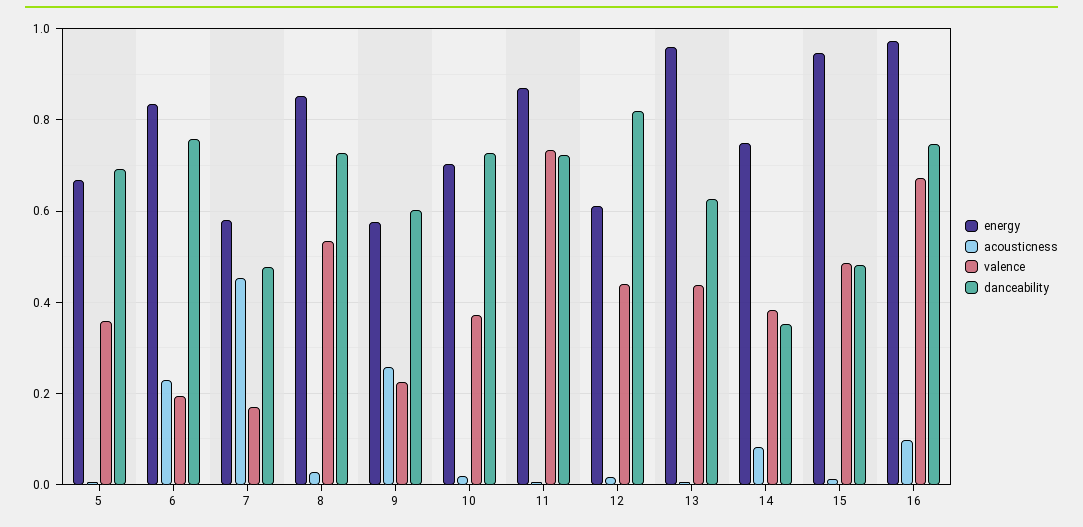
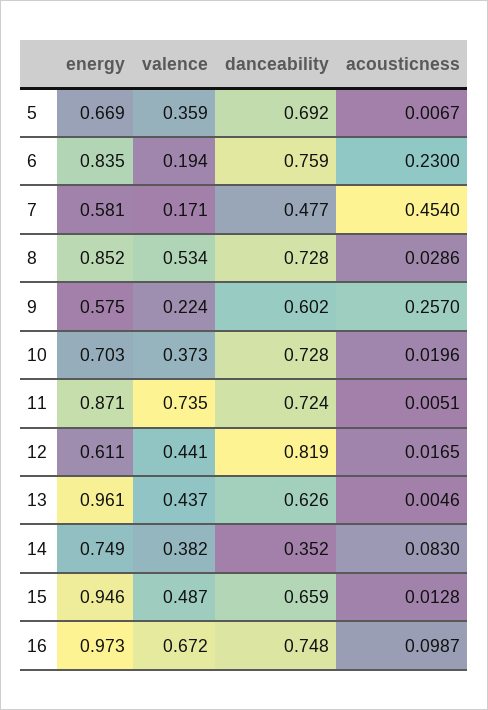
  {
    "energy": {
      "5": 0.669,
      "6": 0.835,
      "7": 0.581,
      "8": 0.852,
      "9": 0.575,
      "10": 0.703,
      "11": 0.871,
      "12": 0.611,
      "13": 0.961,
      "14": 0.749,
      "15": 0.946,
      "16": 0.973
    },
    "acousticness": {
      "5": 0.0067,
      "6": 0.23,
      "7": 0.454,
      "8": 0.0286,
      "9": 0.257,
      "10": 0.0196,
      "11": 0.0051,
      "12": 0.0165,
      "13": 0.0046,
      "14": 0.083,
      "15": 0.0128,
      "16": 0.0987
    },
    "valence": {
      "5": 0.359,
      "6": 0.194,
      "7": 0.171,
      "8": 0.534,
      "9": 0.224,
      "10": 0.373,
      "11": 0.735,
      "12": 0.441,
      "13": 0.437,
      "14": 0.382,
      "15": 0.487,
      "16": 0.672
    },
    "danceability": {
      "5": 0.692,
      "6": 0.759,
      "7": 0.477,
      "8": 0.728,
      "9": 0.602,
      "10": 0.728,
      "11": 0.724,
      "12": 0.819,
      "13": 0.626,
      "14": 0.352,
-     "15": 0.48,
+     "15": 0.659,
      "16": 0.748
    }
  }

